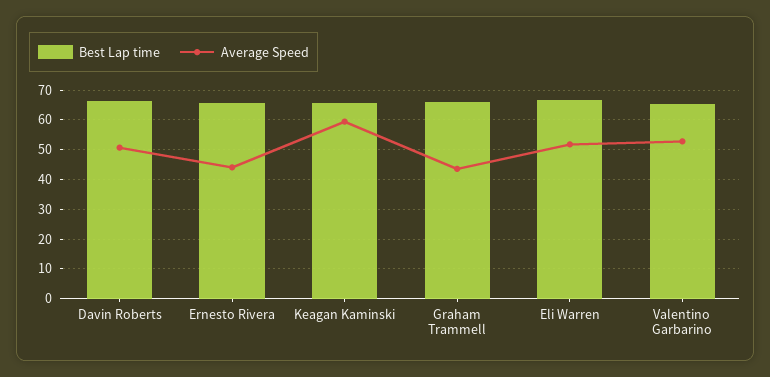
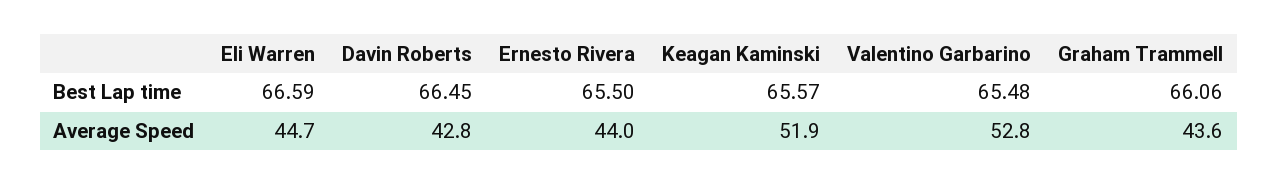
  {
    "Best Lap time": {
      "Davin Roberts": 66.45,
      "Ernesto Rivera": 65.5,
      "Keagan Kaminski": 65.57,
      "Graham Trammell": 66.06,
      "Eli Warren": 66.59,
      "Valentino Garbarino": 65.48
    },
    "Average Speed": {
-     "Davin Roberts": 50,
+     "Davin Roberts": 42.8,
      "Ernesto Rivera": 44,
-     "Keagan Kaminski": 60,
+     "Keagan Kaminski": 51.9,
      "Graham Trammell": 43.6,
-     "Eli Warren": 52.5,
+     "Eli Warren": 44.7,
      "Valentino Garbarino": 52.8
    }
  }

